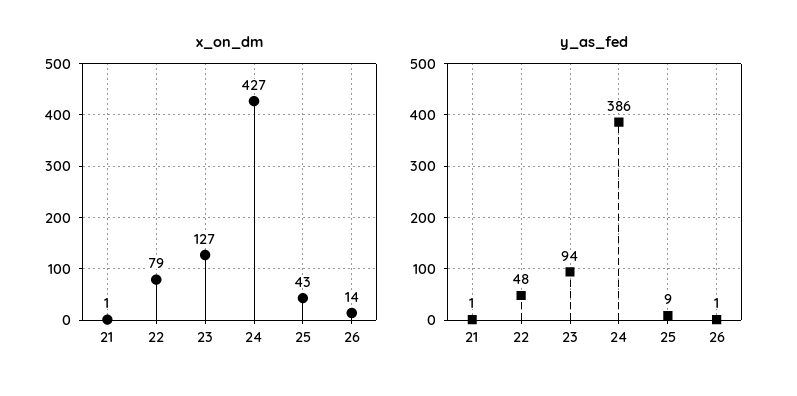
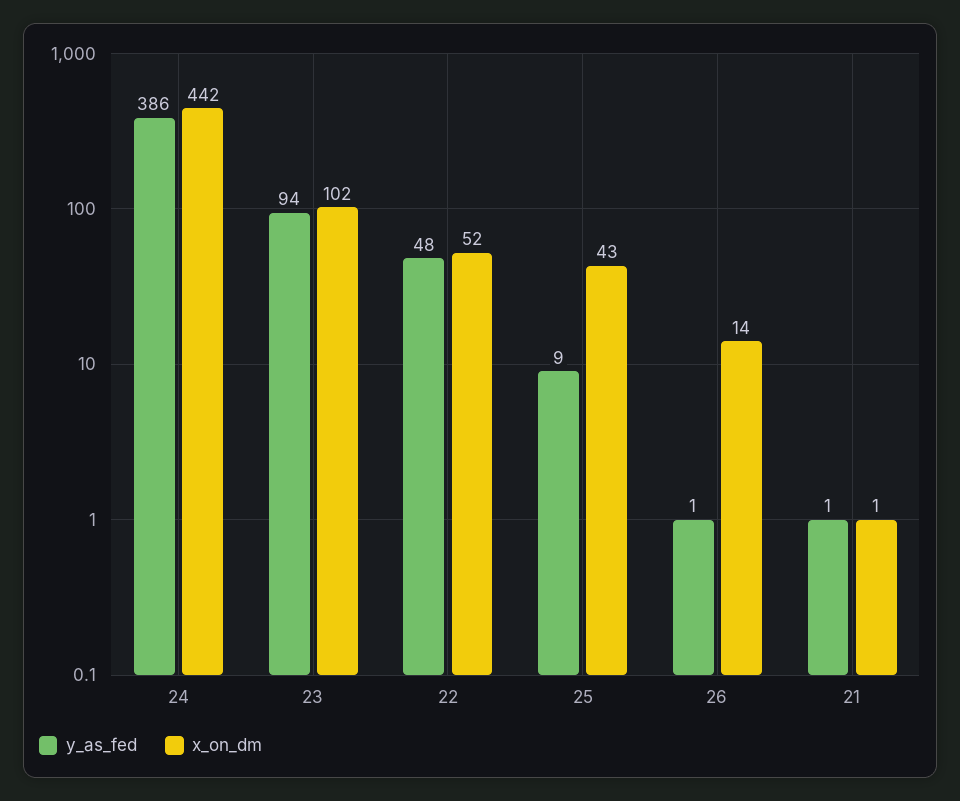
  {
    "x_on_dm": {
      "21": 1,
-     "22": 79,
+     "22": 52,
-     "23": 127,
+     "23": 102,
-     "24": 427,
+     "24": 442,
      "25": 43,
      "26": 14
    },
    "y_as_fed": {
      "21": 1,
      "22": 48,
      "23": 94,
      "24": 386,
      "25": 9,
      "26": 1
    }
  }

